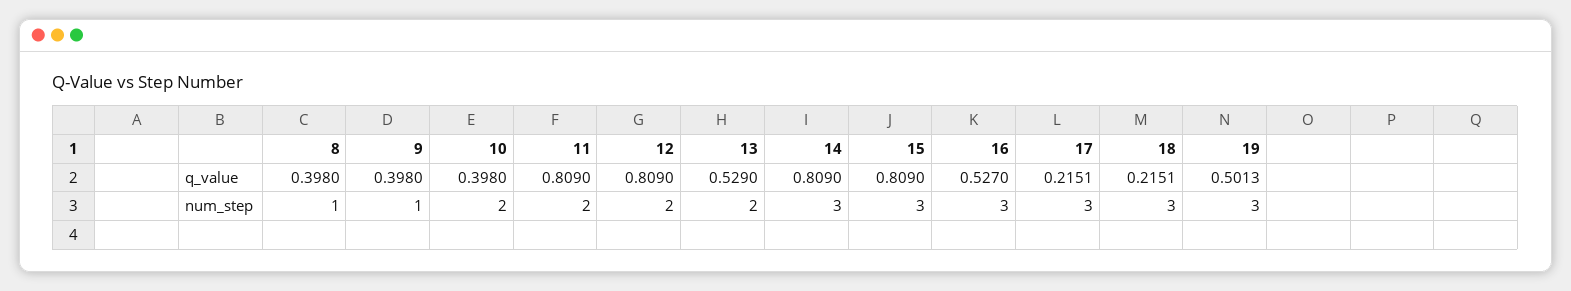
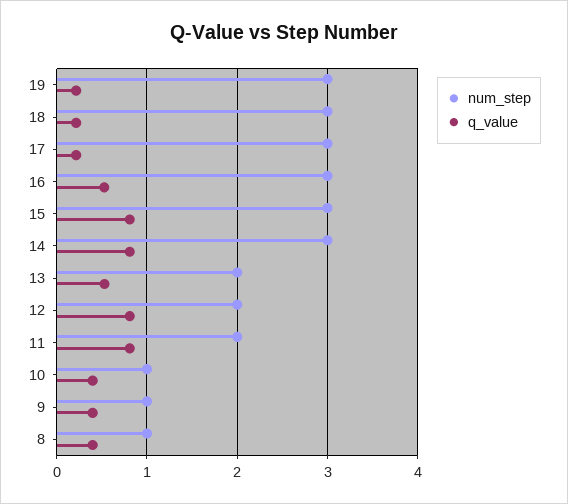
  {
    "q_value": {
      "8": 0.398,
      "9": 0.398,
      "10": 0.398,
      "11": 0.809,
      "12": 0.809,
      "13": 0.529,
      "14": 0.809,
      "15": 0.809,
      "16": 0.527,
      "17": 0.2151,
      "18": 0.2151,
-     "19": 0.5013
+     "19": 0.2
    },
    "num_step": {
      "8": 1,
      "9": 1,
-     "10": 2,
+     "10": 1,
      "11": 2,
      "12": 2,
      "13": 2,
      "14": 3,
      "15": 3,
      "16": 3,
      "17": 3,
      "18": 3,
      "19": 3
    }
  }

